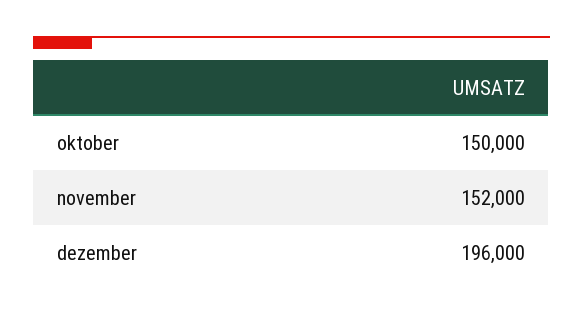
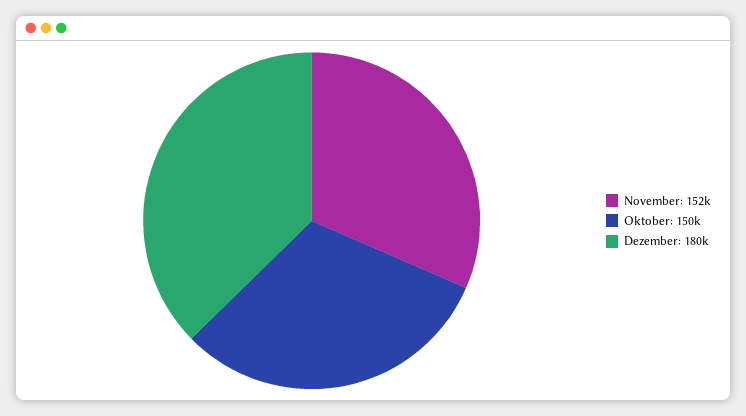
  {
    "oktober": 150000,
    "november": 152000,
-   "dezember": 196000
+   "dezember": 180000
  }

